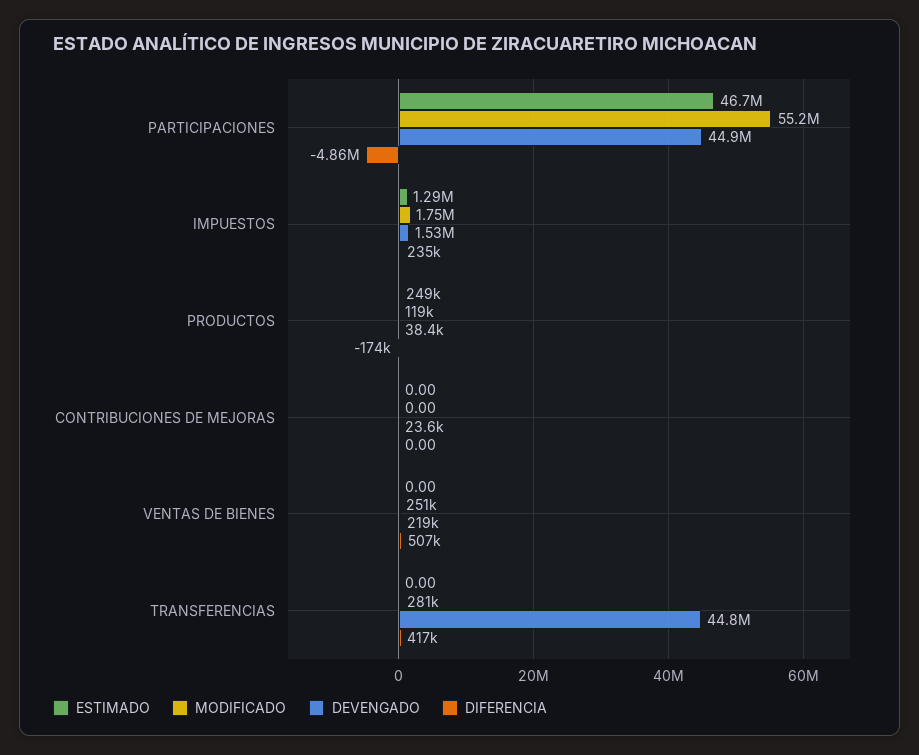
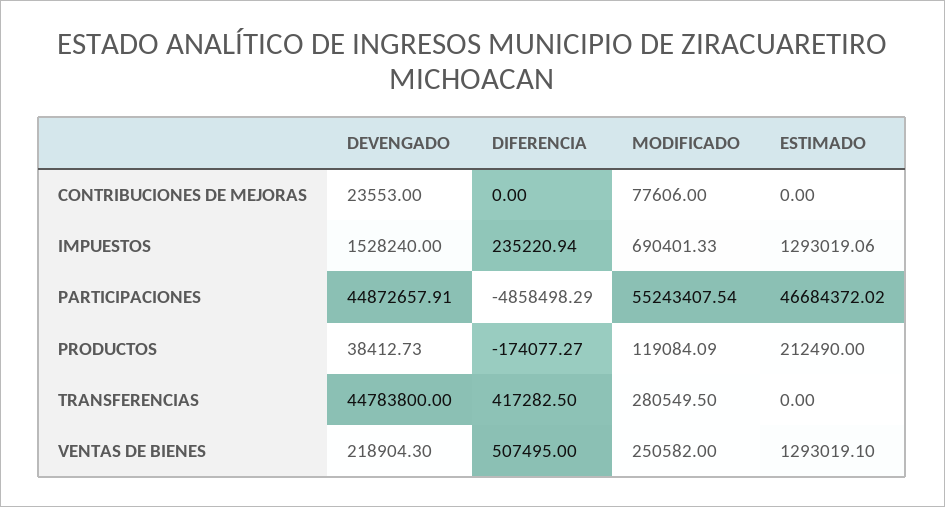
  {
    "ESTIMADO": {
      "PARTICIPACIONES": 46684372.02,
      "IMPUESTOS": 1293019.06,
-     "PRODUCTOS": 249000,
+     "PRODUCTOS": 212490,
      "CONTRIBUCIONES DE MEJORAS": 0,
-     "VENTAS DE BIENES": 0,
+     "VENTAS DE BIENES": 1293019.1,
      "TRANSFERENCIAS": 0
    },
    "MODIFICADO": {
      "PARTICIPACIONES": 55243407.54,
-     "IMPUESTOS": 1750000,
+     "IMPUESTOS": 690401.33,
      "PRODUCTOS": 119084.09,
-     "CONTRIBUCIONES DE MEJORAS": 0,
+     "CONTRIBUCIONES DE MEJORAS": 77606,
      "VENTAS DE BIENES": 250582,
      "TRANSFERENCIAS": 280549.5
    },
    "DEVENGADO": {
      "PARTICIPACIONES": 44872657.91,
      "IMPUESTOS": 1528240,
      "PRODUCTOS": 38412.73,
      "CONTRIBUCIONES DE MEJORAS": 23553,
      "VENTAS DE BIENES": 218904.3,
      "TRANSFERENCIAS": 44783800
    },
    "DIFERENCIA": {
      "PARTICIPACIONES": -4858498.29,
      "IMPUESTOS": 235220.94,
      "PRODUCTOS": -174077.27,
      "CONTRIBUCIONES DE MEJORAS": 0,
      "VENTAS DE BIENES": 507495,
      "TRANSFERENCIAS": 417282.5
    }
  }

